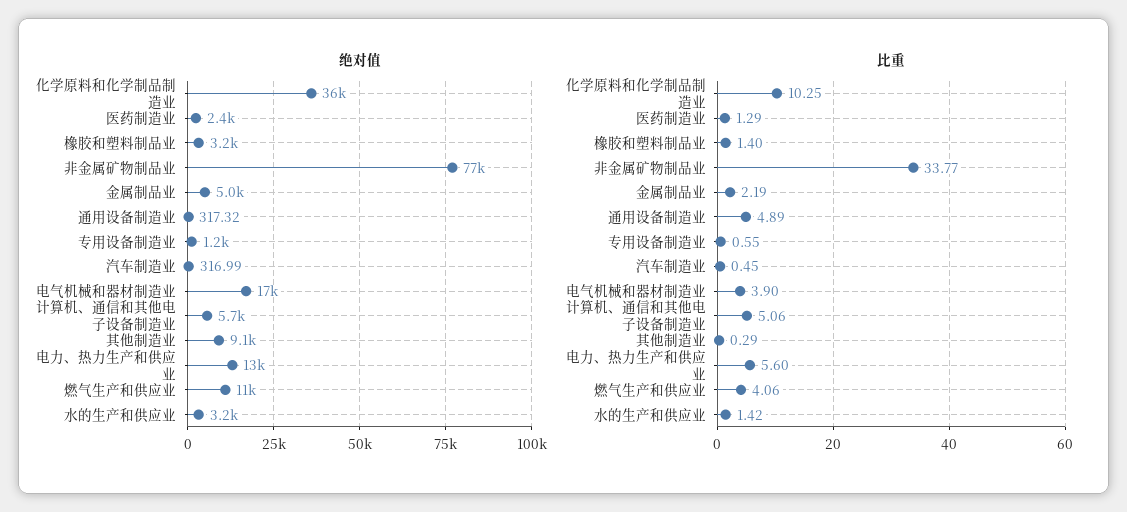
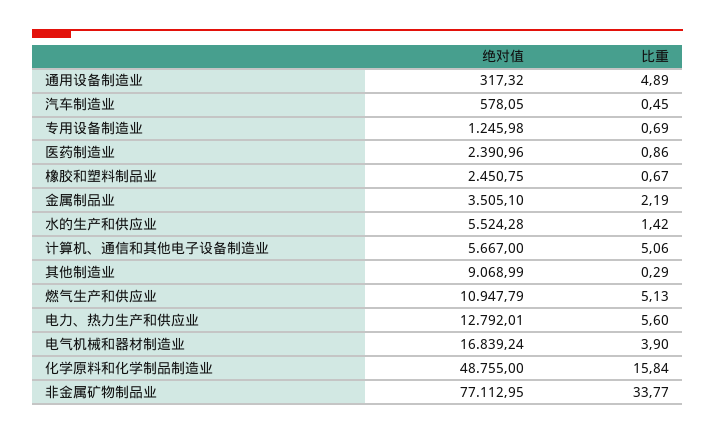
  {
    "绝对值": {
-     "化学原料和化学制品制造业": 36000,
+     "化学原料和化学制品制造业": 48755,
      "医药制造业": 2390.96,
-     "橡胶和塑料制品业": 3200,
+     "橡胶和塑料制品业": 2450.75,
      "非金属矿物制品业": 77112.95,
-     "金属制品业": 5000,
+     "金属制品业": 3505.1,
      "通用设备制造业": 317.32,
      "专用设备制造业": 1245.98,
-     "汽车制造业": 316.99,
+     "汽车制造业": 578.05,
      "电气机械和器材制造业": 16839.24,
      "计算机、通信和其他电子设备制造业": 5667,
      "其他制造业": 9068.99,
      "电力、热力生产和供应业": 12792.01,
      "燃气生产和供应业": 10947.79,
-     "水的生产和供应业": 3200
+     "水的生产和供应业": 5524.28
    },
    "比重": {
-     "化学原料和化学制品制造业": 10.25,
+     "化学原料和化学制品制造业": 15.84,
-     "医药制造业": 1.29,
+     "医药制造业": 0.86,
-     "橡胶和塑料制品业": 1.4,
+     "橡胶和塑料制品业": 0.67,
      "非金属矿物制品业": 33.77,
      "金属制品业": 2.19,
      "通用设备制造业": 4.89,
-     "专用设备制造业": 0.55,
+     "专用设备制造业": 0.69,
      "汽车制造业": 0.45,
      "电气机械和器材制造业": 3.9,
      "计算机、通信和其他电子设备制造业": 5.06,
      "其他制造业": 0.29,
      "电力、热力生产和供应业": 5.6,
-     "燃气生产和供应业": 4.06,
+     "燃气生产和供应业": 5.13,
      "水的生产和供应业": 1.42
    }
  }

